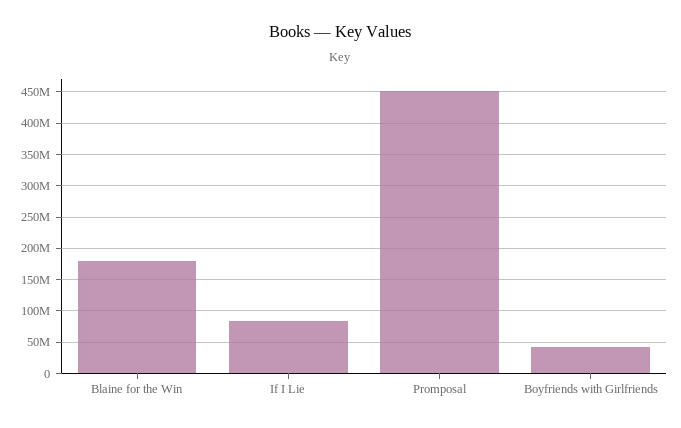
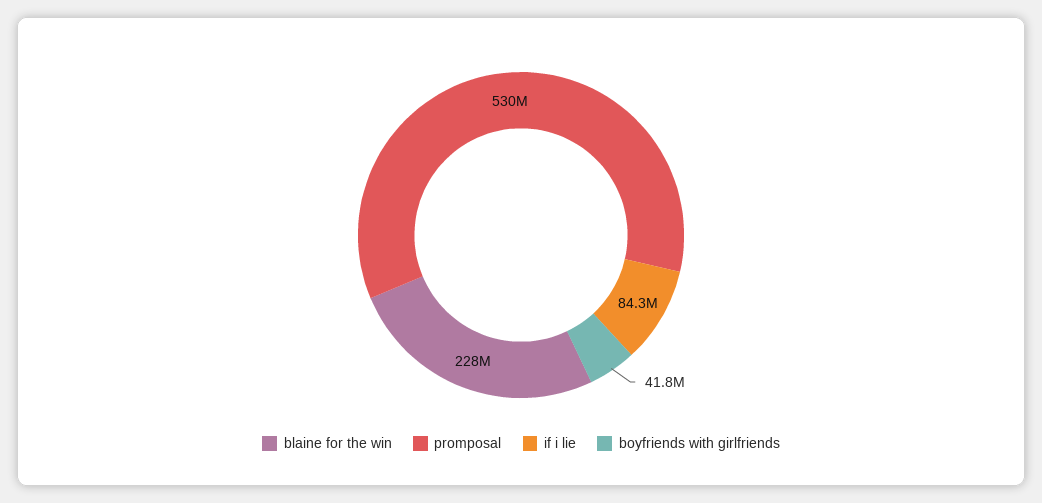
  {
-   "Blaine for the Win": 180000000,
+   "Blaine for the Win": 228000000,
    "If I Lie": 84300000,
-   "Promposal": 450000000,
+   "Promposal": 530000000,
    "Boyfriends with Girlfriends": 41800000
  }

